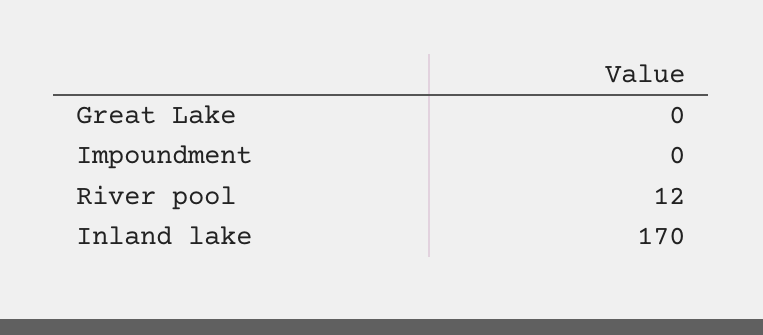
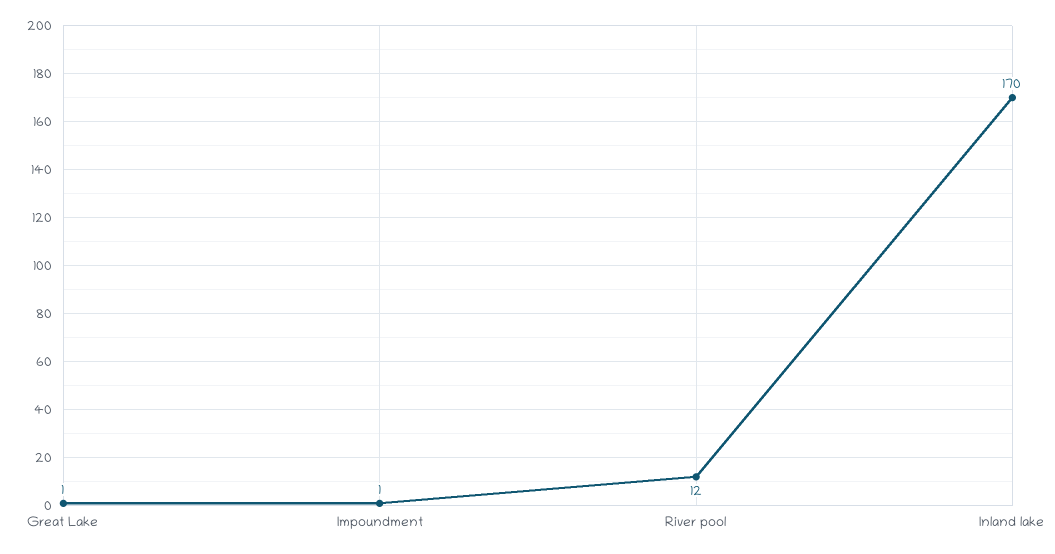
  {
-   "Great Lake": 0,
+   "Great Lake": 1,
-   "Impoundment": 0,
+   "Impoundment": 1,
    "River pool": 12,
    "Inland lake": 170
  }

